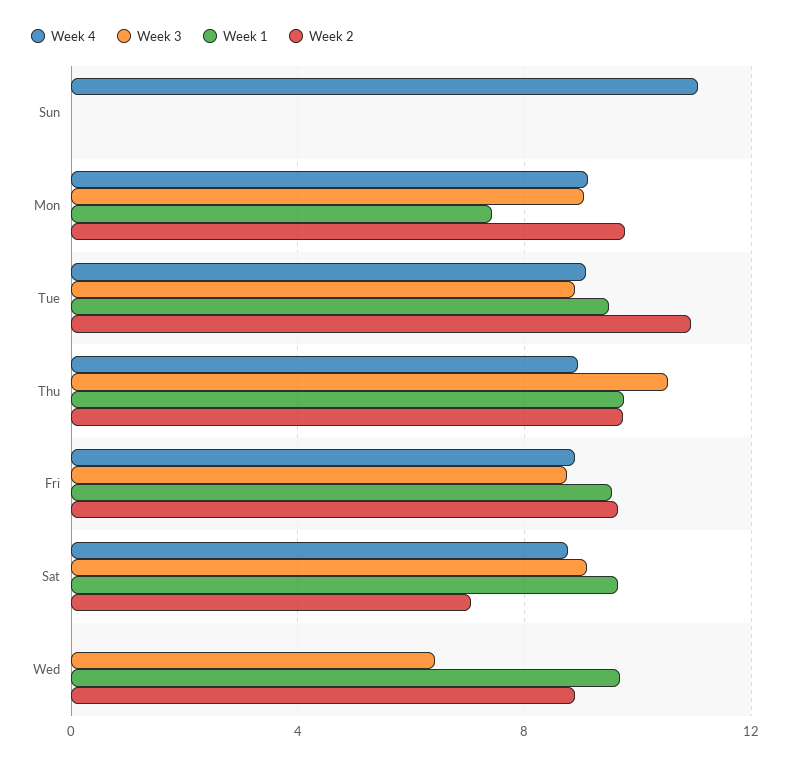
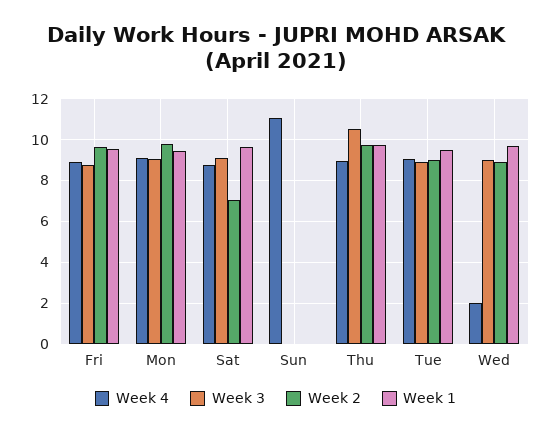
  {
    "Week 4": {
      "Sun": 11,
      "Mon": 9,
      "Tue": 9,
      "Thu": 9,
      "Fri": 9,
      "Sat": 9,
-     "Wed": 0
+     "Wed": 2
    },
    "Week 3": {
      "Sun": 0,
      "Mon": 9,
      "Tue": 9,
      "Thu": 10.5,
      "Fri": 9,
      "Sat": 9,
-     "Wed": 6.5
+     "Wed": 9
    },
    "Week 1": {
      "Sun": 0,
-     "Mon": 7.5,
+     "Mon": 9.5,
      "Tue": 9.5,
      "Thu": 10,
      "Fri": 9.5,
      "Sat": 9.5,
      "Wed": 9.5
    },
    "Week 2": {
      "Sun": 0,
      "Mon": 10,
-     "Tue": 11,
+     "Tue": 9,
      "Thu": 9.5,
      "Fri": 9.5,
      "Sat": 7,
      "Wed": 9
    }
  }

